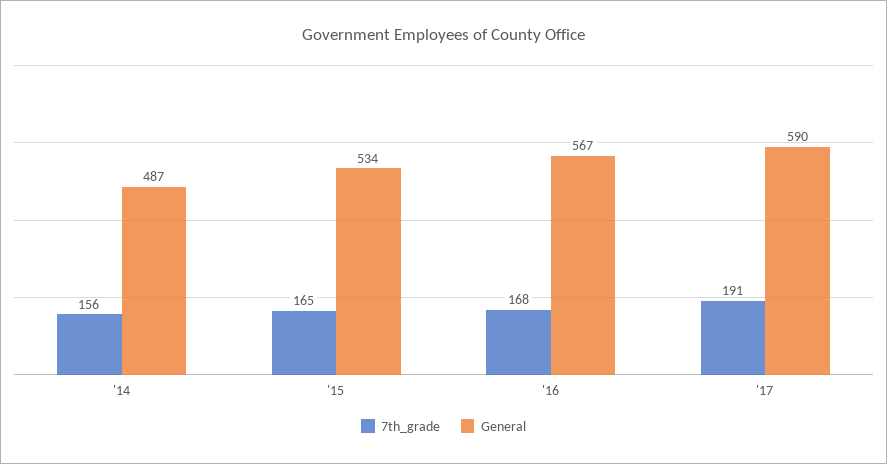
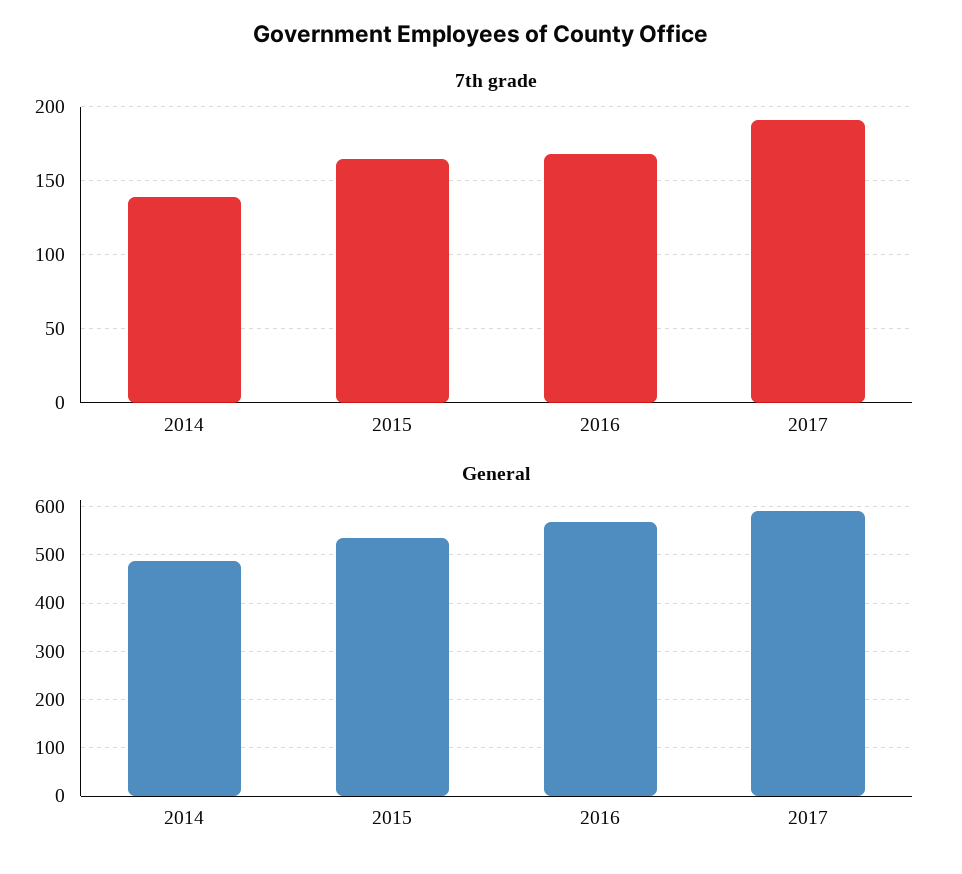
  {
    "7th_grade": {
-     "'14": 156,
+     "'14": 140,
      "'15": 165,
      "'16": 168,
      "'17": 191
    },
    "General": {
      "'14": 487,
      "'15": 534,
      "'16": 567,
      "'17": 590
    }
  }

